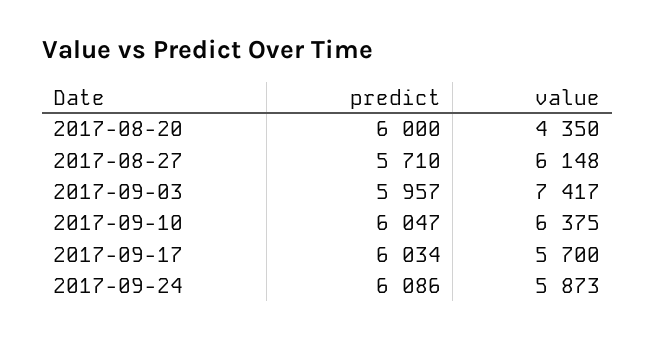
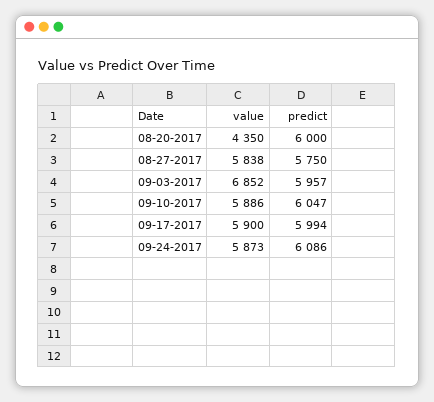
  {
    "predict": {
      "2017-08-20": 6000,
-     "2017-08-27": 5710,
+     "2017-08-27": 5750,
      "2017-09-03": 5957,
      "2017-09-10": 6047,
-     "2017-09-17": 6034,
+     "2017-09-17": 5994,
      "2017-09-24": 6086
    },
    "value": {
      "2017-08-20": 4350,
-     "2017-08-27": 6148,
+     "2017-08-27": 5838,
-     "2017-09-03": 7417,
+     "2017-09-03": 6852,
-     "2017-09-10": 6375,
+     "2017-09-10": 5886,
-     "2017-09-17": 5700,
+     "2017-09-17": 5900,
      "2017-09-24": 5873
    }
  }

